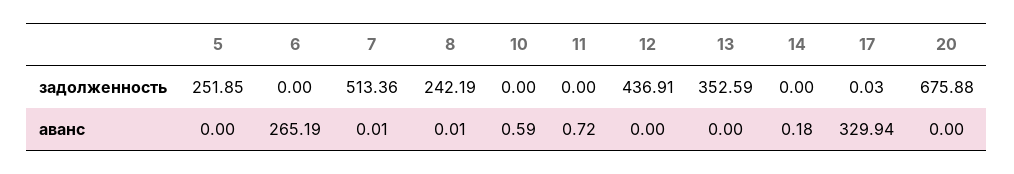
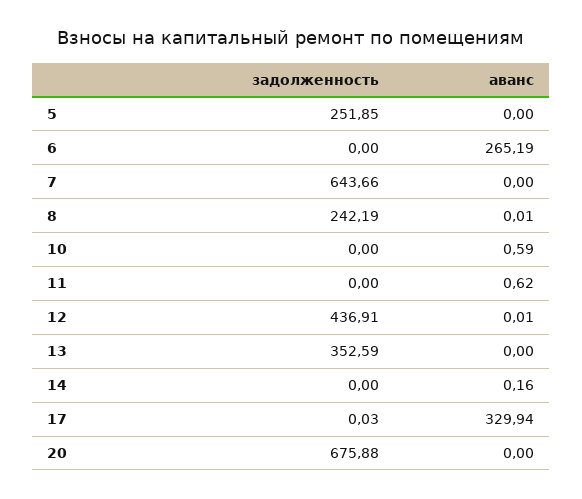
  {
    "5": {
      "задолженность": 251.85,
      "аванс": 0
    },
    "6": {
      "задолженность": 0,
      "аванс": 265.19
    },
    "7": {
-     "задолженность": 513.36,
+     "задолженность": 643.66,
-     "аванс": 0.01
+     "аванс": 0
    },
    "8": {
      "задолженность": 242.19,
      "аванс": 0.01
    },
    "10": {
      "задолженность": 0,
      "аванс": 0.59
    },
    "11": {
      "задолженность": 0,
-     "аванс": 0.72
+     "аванс": 0.62
    },
    "12": {
      "задолженность": 436.91,
-     "аванс": 0
+     "аванс": 0.01
    },
    "13": {
      "задолженность": 352.59,
      "аванс": 0
    },
    "14": {
      "задолженность": 0,
-     "аванс": 0.18
+     "аванс": 0.16
    },
    "17": {
      "задолженность": 0.03,
      "аванс": 329.94
    },
    "20": {
      "задолженность": 675.88,
      "аванс": 0
    }
  }

